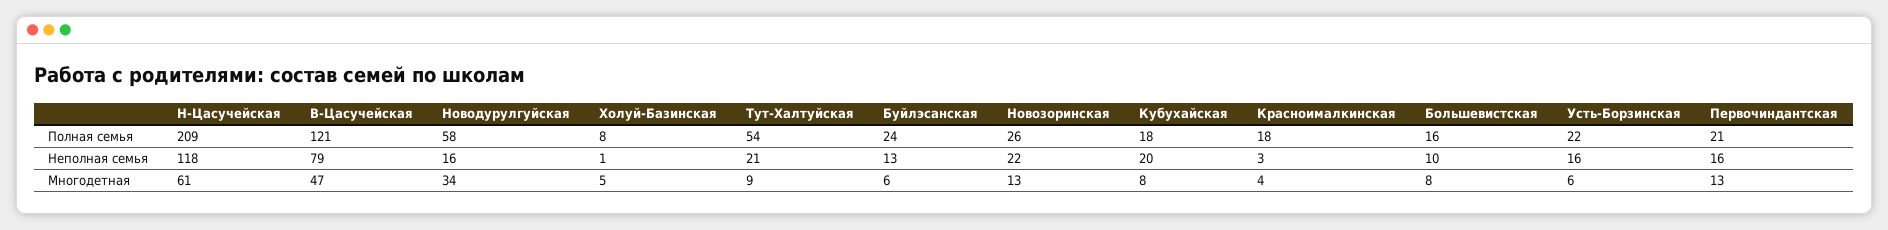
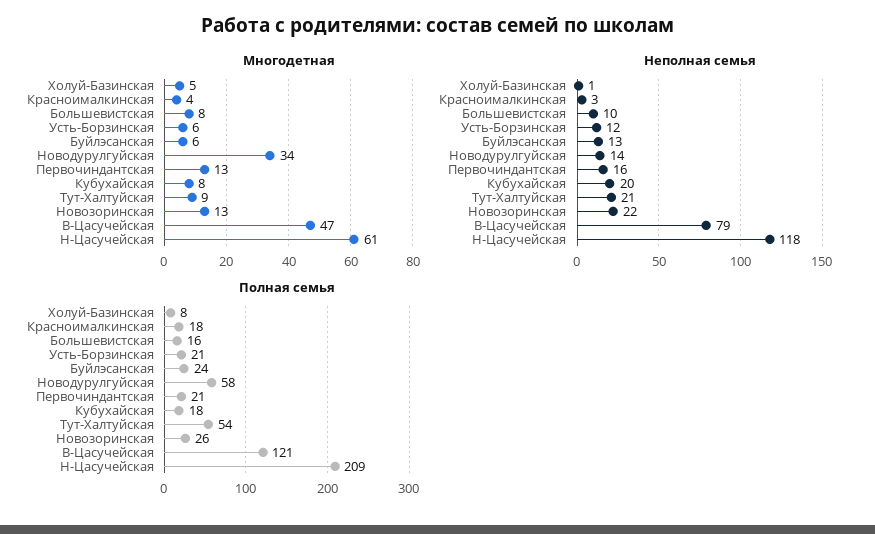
  {
    "Полная семья": {
      "Н-Цасучейская": 209,
      "В-Цасучейская": 121,
      "Новодурулгуйская": 58,
      "Холуй-Базинская": 8,
      "Тут-Халтуйская": 54,
      "Буйлэсанская": 24,
      "Новозоринская": 26,
      "Кубухайская": 18,
      "Красноималкинская": 18,
      "Большевистская": 16,
-     "Усть-Борзинская": 22,
+     "Усть-Борзинская": 21,
      "Первочиндантская": 21
    },
    "Неполная семья": {
      "Н-Цасучейская": 118,
      "В-Цасучейская": 79,
-     "Новодурулгуйская": 16,
+     "Новодурулгуйская": 14,
      "Холуй-Базинская": 1,
      "Тут-Халтуйская": 21,
      "Буйлэсанская": 13,
      "Новозоринская": 22,
      "Кубухайская": 20,
      "Красноималкинская": 3,
      "Большевистская": 10,
-     "Усть-Борзинская": 16,
+     "Усть-Борзинская": 12,
      "Первочиндантская": 16
    },
    "Многодетная": {
      "Н-Цасучейская": 61,
      "В-Цасучейская": 47,
      "Новодурулгуйская": 34,
      "Холуй-Базинская": 5,
      "Тут-Халтуйская": 9,
      "Буйлэсанская": 6,
      "Новозоринская": 13,
      "Кубухайская": 8,
      "Красноималкинская": 4,
      "Большевистская": 8,
      "Усть-Борзинская": 6,
      "Первочиндантская": 13
    }
  }

